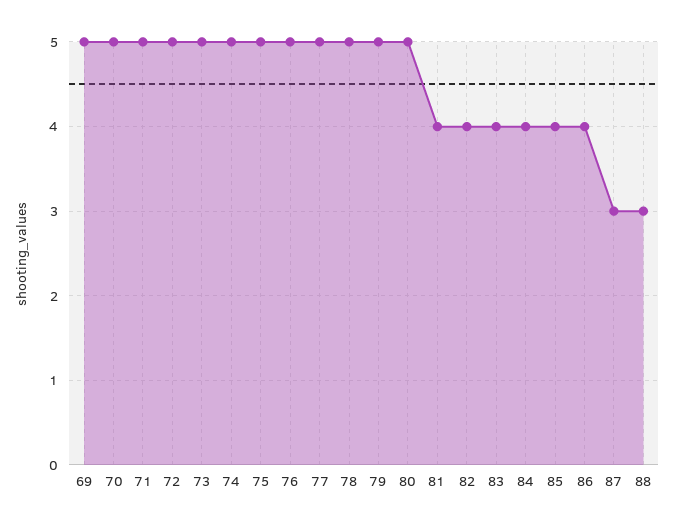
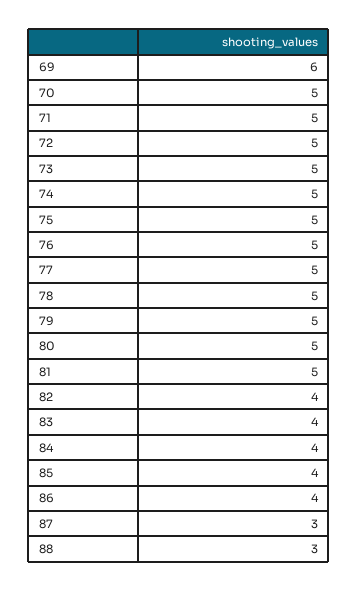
  {
-   "69": 5,
+   "69": 6,
    "70": 5,
    "71": 5,
    "72": 5,
    "73": 5,
    "74": 5,
    "75": 5,
    "76": 5,
    "77": 5,
    "78": 5,
    "79": 5,
    "80": 5,
-   "81": 4,
+   "81": 5,
    "82": 4,
    "83": 4,
    "84": 4,
    "85": 4,
    "86": 4,
    "87": 3,
    "88": 3
  }

